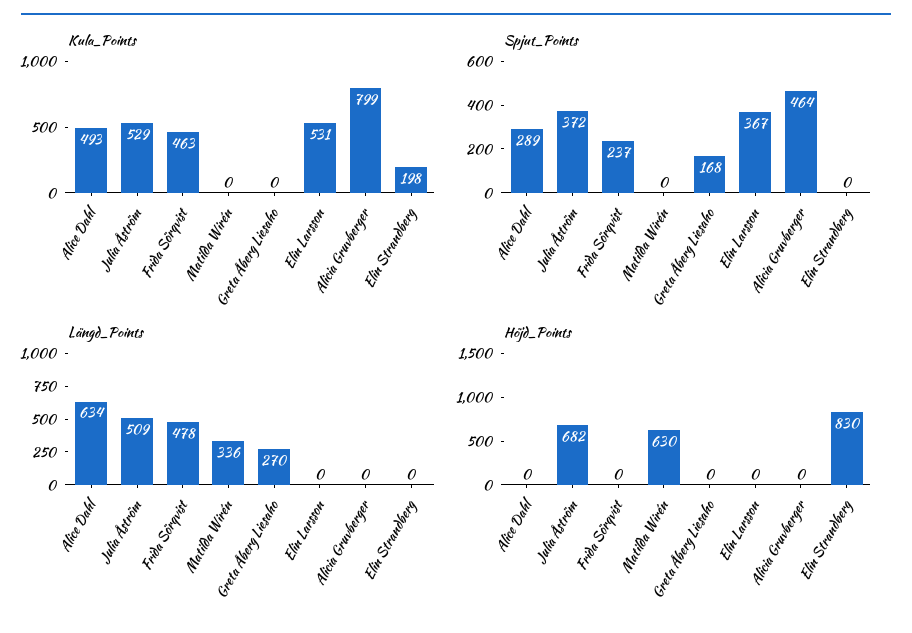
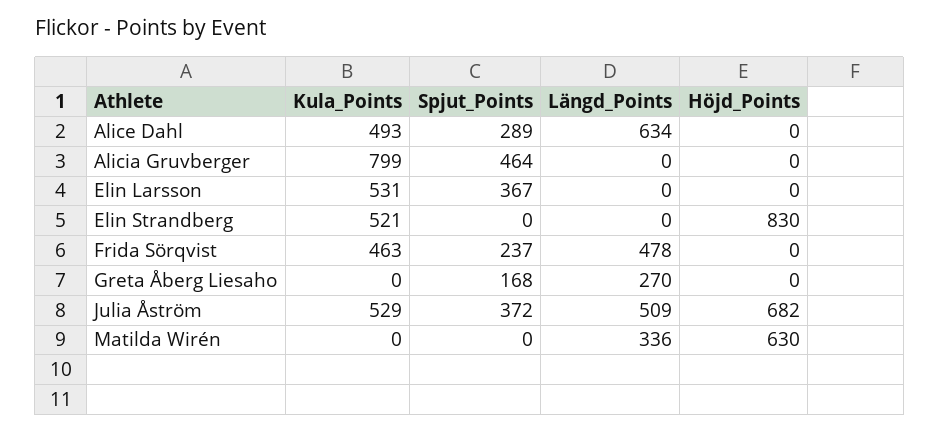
  {
    "Kula_Points": {
      "Alice Dahl": 493,
      "Julia Åström": 529,
      "Frida Sörqvist": 463,
      "Matilda Wirén": 0,
      "Greta Åberg Liesaho": 0,
      "Elin Larsson": 531,
      "Alicia Gruvberger": 799,
-     "Elin Strandberg": 198
+     "Elin Strandberg": 521
    },
    "Spjut_Points": {
      "Alice Dahl": 289,
      "Julia Åström": 372,
      "Frida Sörqvist": 237,
      "Matilda Wirén": 0,
      "Greta Åberg Liesaho": 168,
      "Elin Larsson": 367,
      "Alicia Gruvberger": 464,
      "Elin Strandberg": 0
    },
    "Längd_Points": {
      "Alice Dahl": 634,
      "Julia Åström": 509,
      "Frida Sörqvist": 478,
      "Matilda Wirén": 336,
      "Greta Åberg Liesaho": 270,
      "Elin Larsson": 0,
      "Alicia Gruvberger": 0,
      "Elin Strandberg": 0
    },
    "Höjd_Points": {
      "Alice Dahl": 0,
      "Julia Åström": 682,
      "Frida Sörqvist": 0,
      "Matilda Wirén": 630,
      "Greta Åberg Liesaho": 0,
      "Elin Larsson": 0,
      "Alicia Gruvberger": 0,
      "Elin Strandberg": 830
    }
  }

